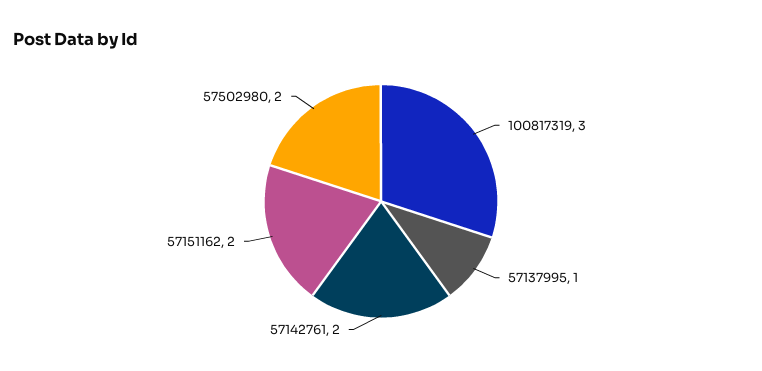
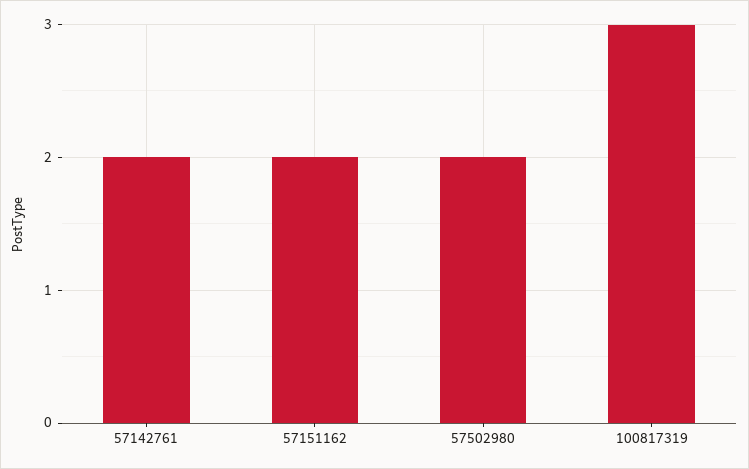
  {
    "100817319": 3,
-   "57137995": 1,
    "57142761": 2,
    "57151162": 2,
    "57502980": 2
  }

